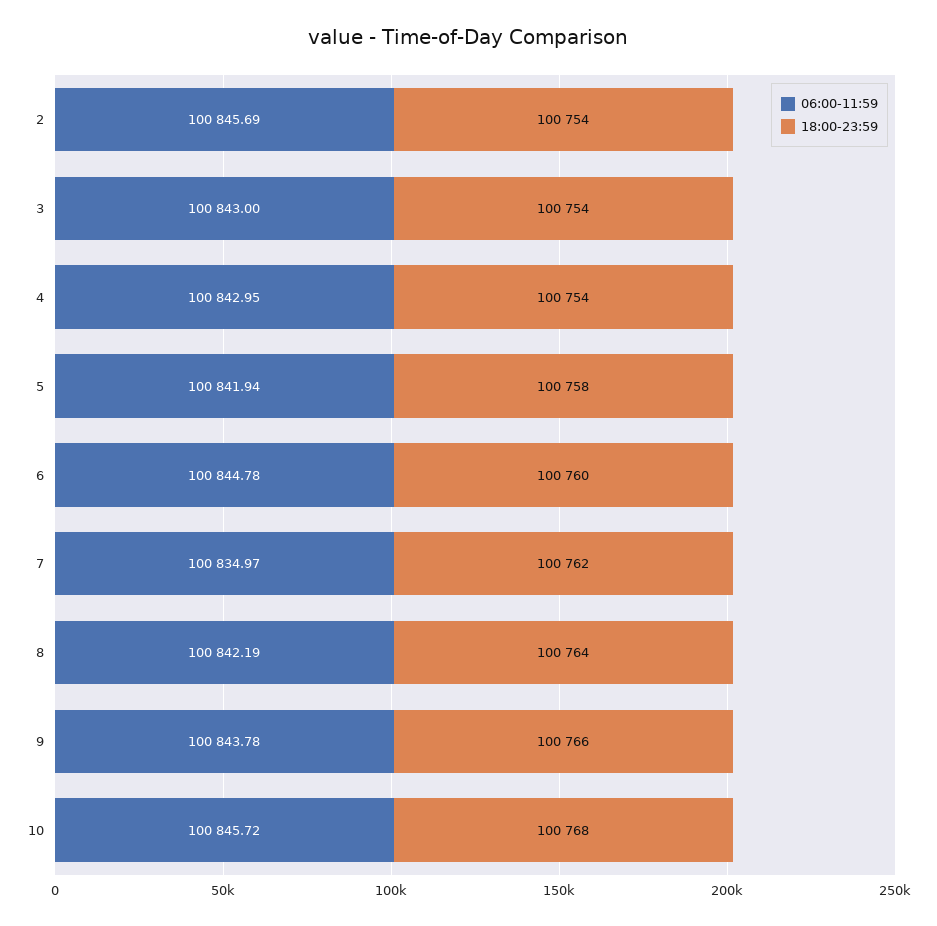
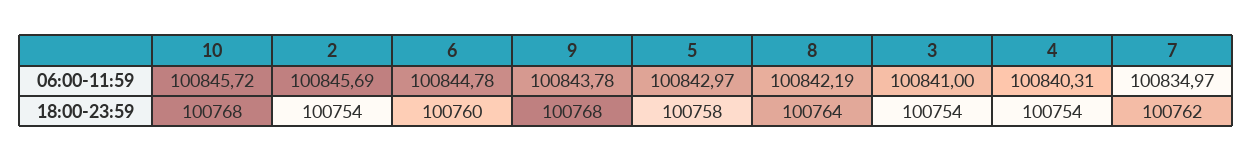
  {
    "06:00-11:59": {
      "2": 100845.69,
-     "3": 100843,
+     "3": 100841,
-     "4": 100842.95,
+     "4": 100840.31,
-     "5": 100841.94,
+     "5": 100842.97,
      "6": 100844.78,
      "7": 100834.97,
      "8": 100842.19,
      "9": 100843.78,
      "10": 100845.72
    },
    "18:00-23:59": {
      "2": 100754,
      "3": 100754,
      "4": 100754,
      "5": 100758,
      "6": 100760,
      "7": 100762,
      "8": 100764,
-     "9": 100766,
+     "9": 100768,
      "10": 100768
    }
  }

